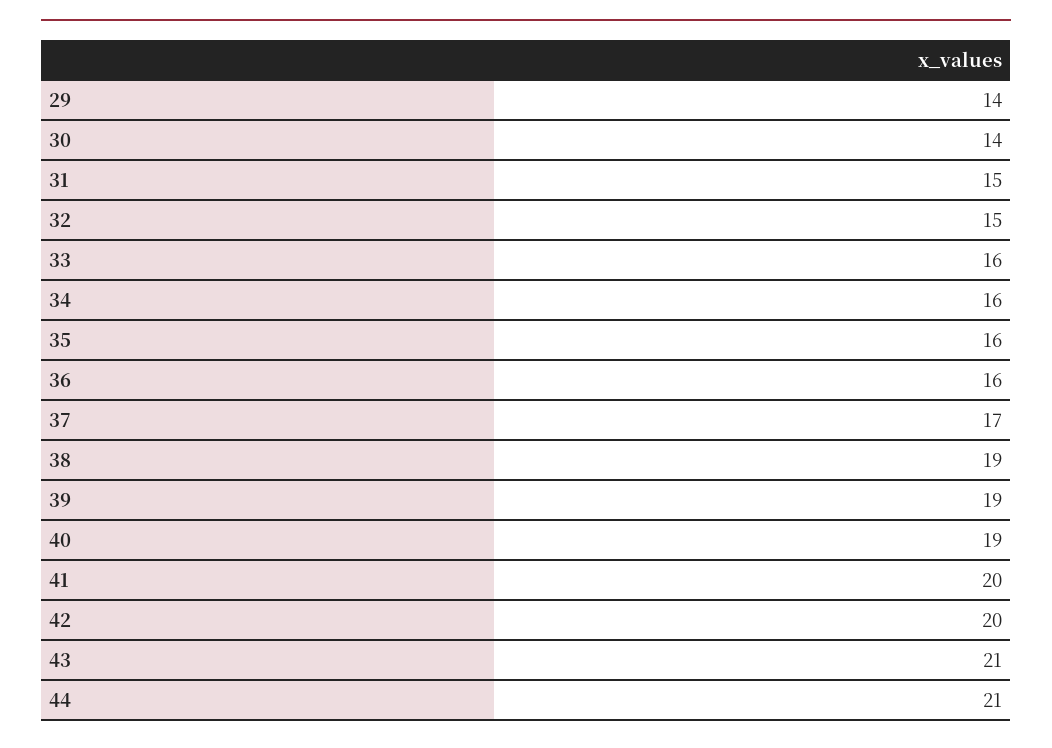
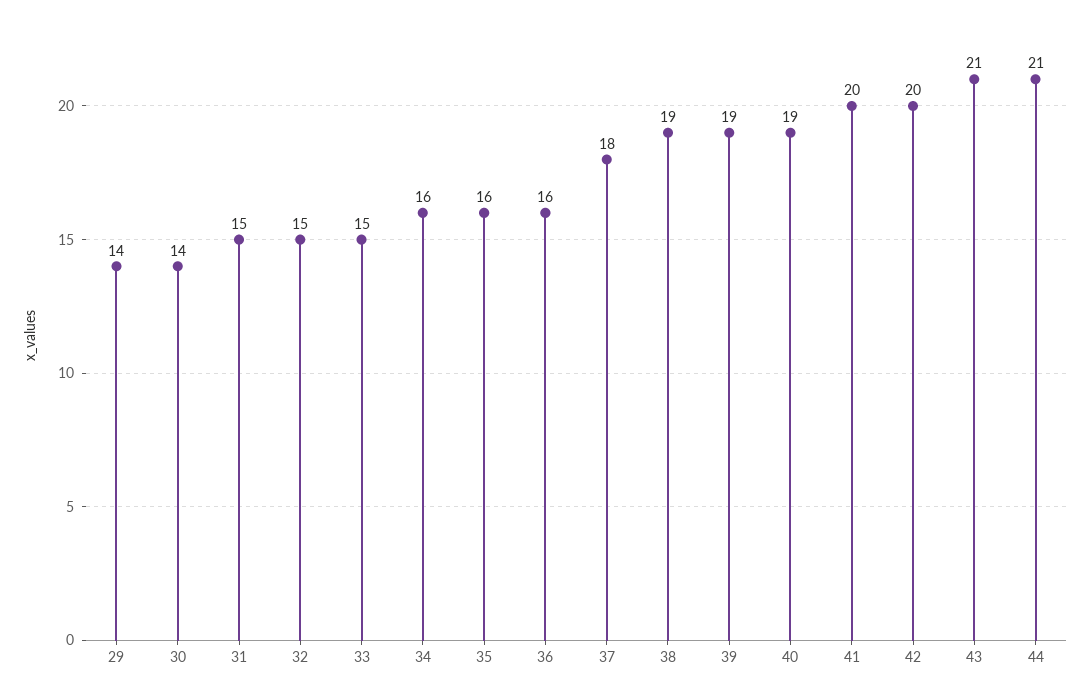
  {
    "29": 14,
    "30": 14,
    "31": 15,
    "32": 15,
-   "33": 16,
+   "33": 15,
    "34": 16,
    "35": 16,
    "36": 16,
-   "37": 17,
+   "37": 18,
    "38": 19,
    "39": 19,
    "40": 19,
    "41": 20,
    "42": 20,
    "43": 21,
    "44": 21
  }

